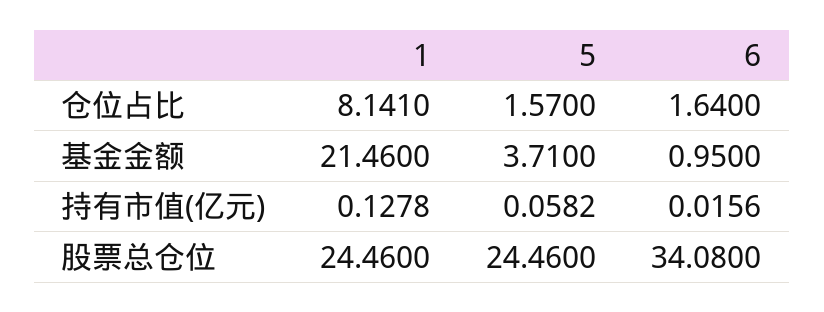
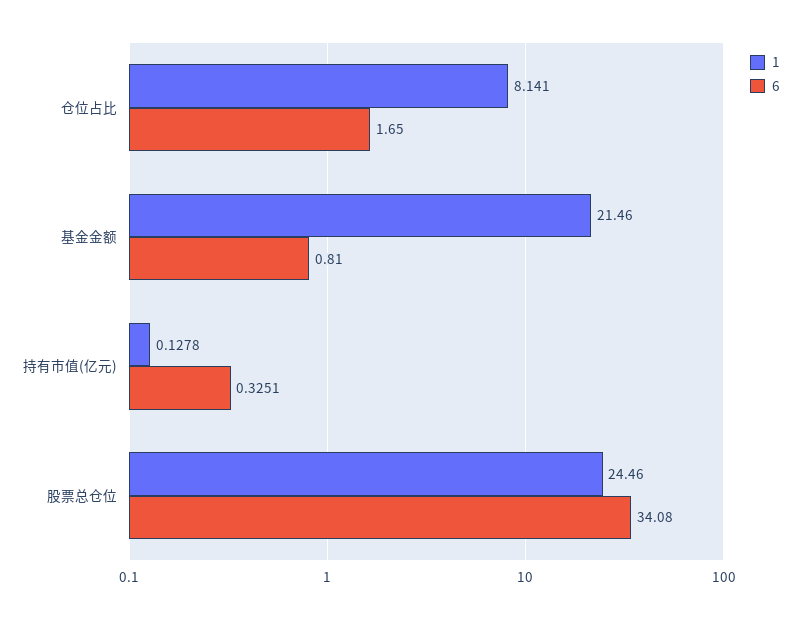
  {
    "1": {
      "仓位占比": 8.141,
      "基金金额": 21.46,
      "持有市值(亿元)": 0.1278,
      "股票总仓位": 24.46
    },
-   "5": {
-     "仓位占比": 1.57,
-     "基金金额": 3.71,
-     "持有市值(亿元)": 0.0582,
-     "股票总仓位": 24.46
-   },
    "6": {
-     "仓位占比": 1.64,
+     "仓位占比": 1.65,
-     "基金金额": 0.95,
+     "基金金额": 0.81,
-     "持有市值(亿元)": 0.0156,
+     "持有市值(亿元)": 0.3251,
      "股票总仓位": 34.08
    }
  }

